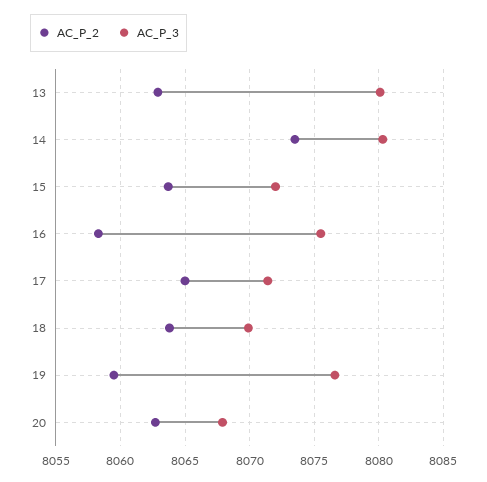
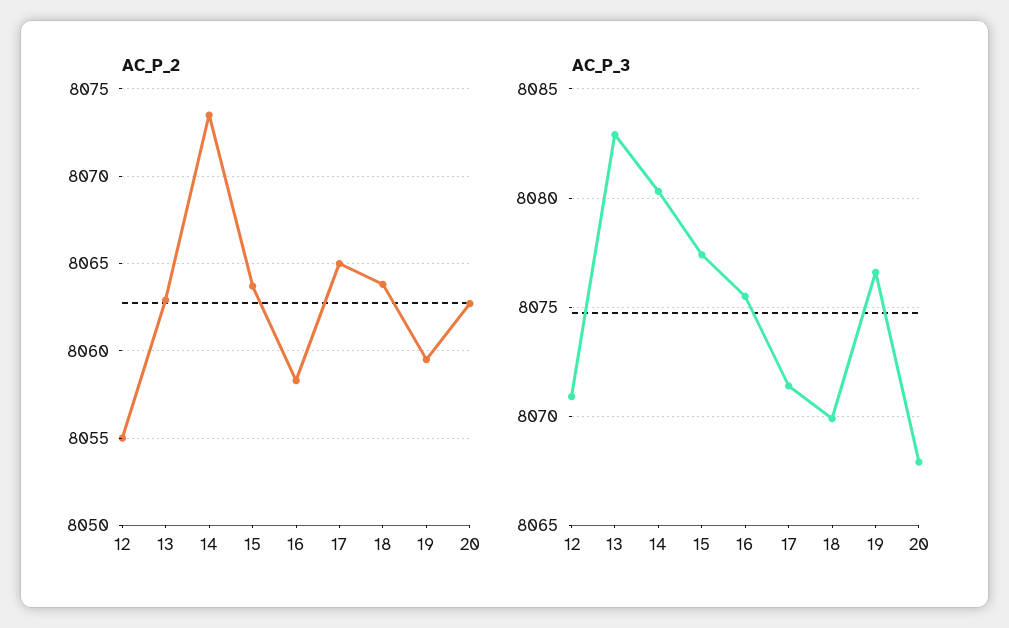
  {
    "AC_P_2": {
      "13": 8063,
      "14": 8073.5,
      "15": 8063.5,
      "16": 8058.5,
      "17": 8065,
      "18": 8064,
      "19": 8059.5,
-     "20": 8062.5
+     "20": 8062.5,
+     "12": 8055
    },
    "AC_P_3": {
-     "13": 8080,
+     "13": 8083,
      "14": 8080.5,
-     "15": 8072,
+     "15": 8077.5,
      "16": 8075.5,
      "17": 8071.5,
      "18": 8070,
      "19": 8076.5,
-     "20": 8068
+     "20": 8068,
+     "12": 8071
    }
  }

